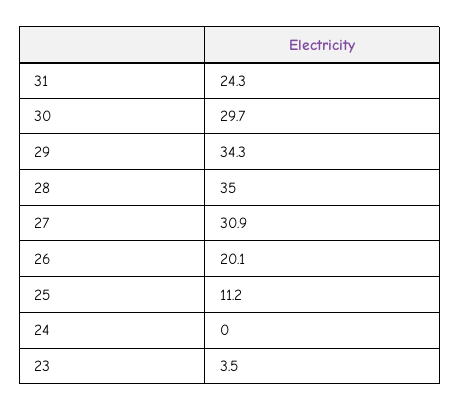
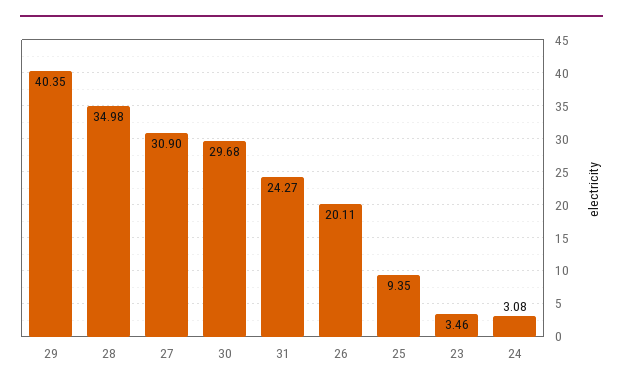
  {
    "31": 24.27,
    "30": 29.68,
-   "29": 34.3,
+   "29": 40.35,
    "28": 34.98,
    "27": 30.9,
    "26": 20.11,
-   "25": 11.2,
+   "25": 9.35,
-   "24": 0,
+   "24": 3.08,
    "23": 3.46
  }

